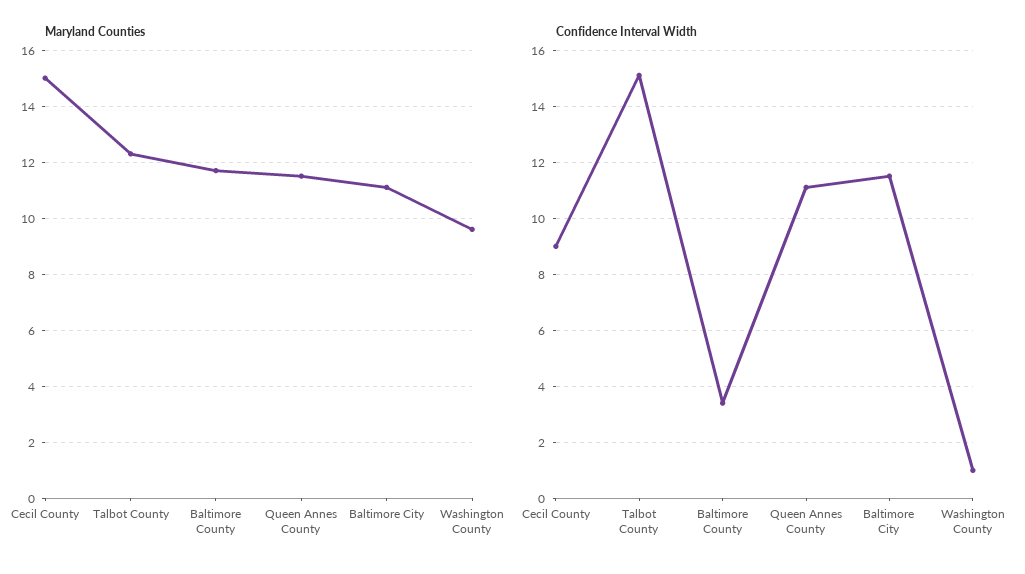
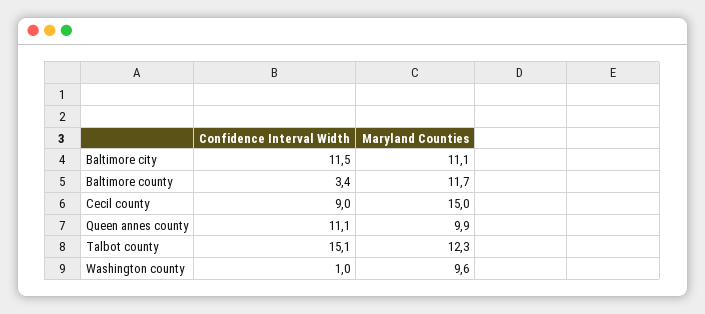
  {
    "Maryland Counties": {
      "Cecil County": 15,
      "Talbot County": 12.3,
      "Baltimore County": 11.7,
-     "Queen Annes County": 11.5,
+     "Queen Annes County": 9.9,
      "Baltimore City": 11.1,
      "Washington County": 9.6
    },
    "Confidence Interval Width": {
      "Cecil County": 9,
      "Talbot County": 15.1,
      "Baltimore County": 3.4,
      "Queen Annes County": 11.1,
      "Baltimore City": 11.5,
      "Washington County": 1
    }
  }

